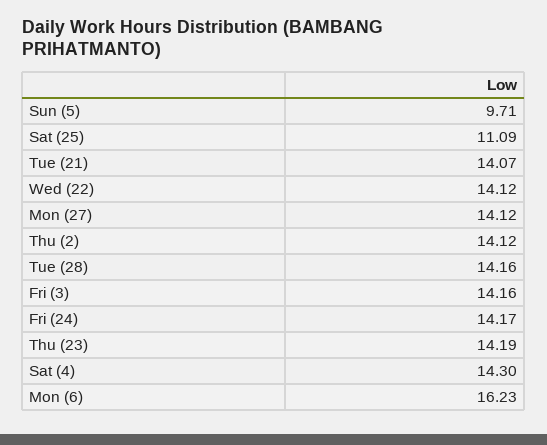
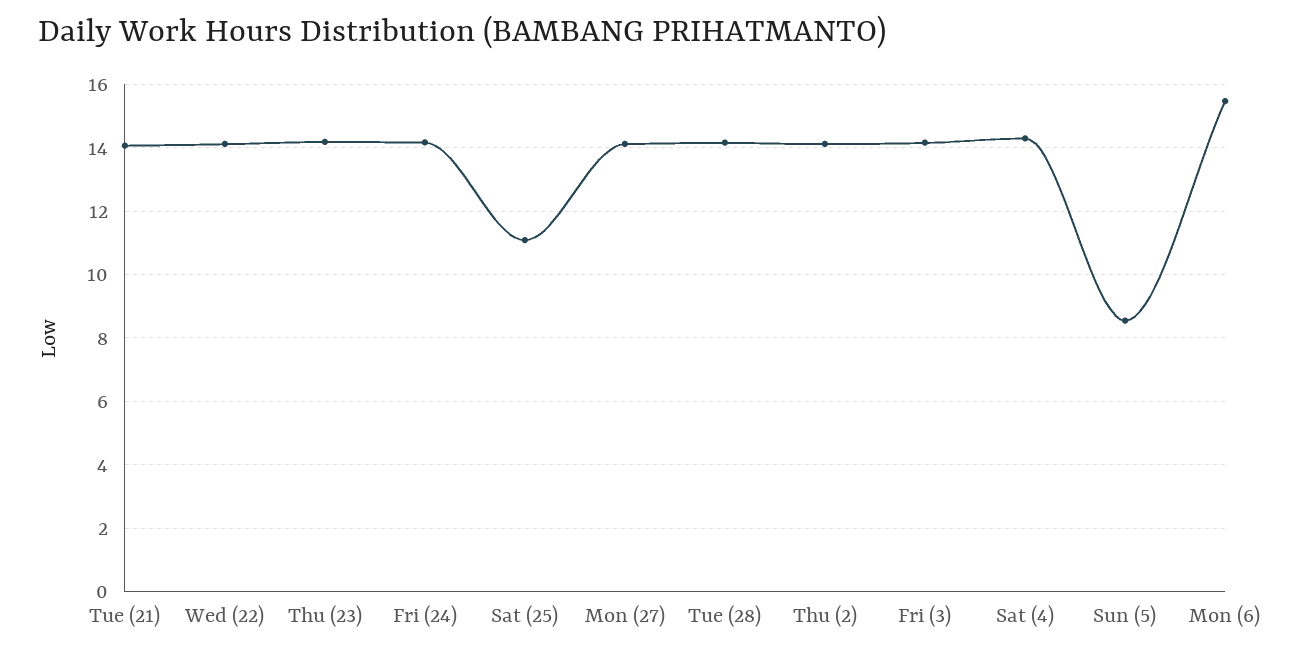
  {
-   "Sun (5)": 9.71,
+   "Sun (5)": 8.6,
    "Sat (25)": 11.09,
    "Tue (21)": 14.07,
    "Wed (22)": 14.12,
    "Mon (27)": 14.12,
    "Thu (2)": 14.12,
    "Tue (28)": 14.16,
    "Fri (3)": 14.16,
    "Fri (24)": 14.17,
    "Thu (23)": 14.19,
    "Sat (4)": 14.3,
-   "Mon (6)": 16.23
+   "Mon (6)": 15.4
  }

